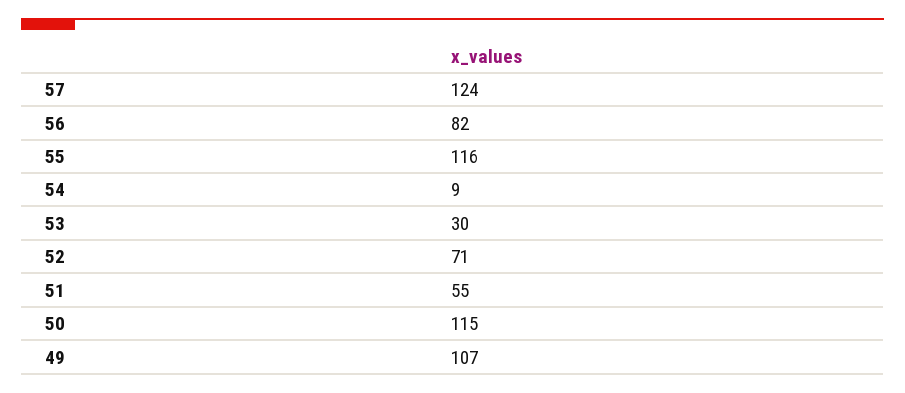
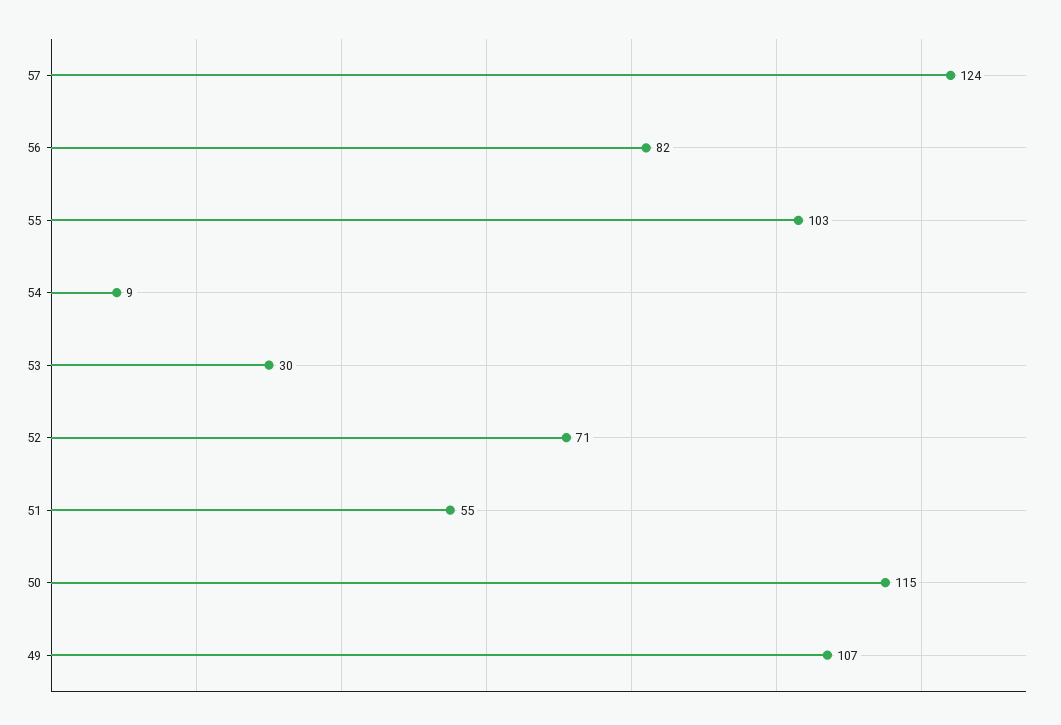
  {
    "57": 124,
    "56": 82,
-   "55": 116,
+   "55": 103,
    "54": 9,
    "53": 30,
    "52": 71,
    "51": 55,
    "50": 115,
    "49": 107
  }

